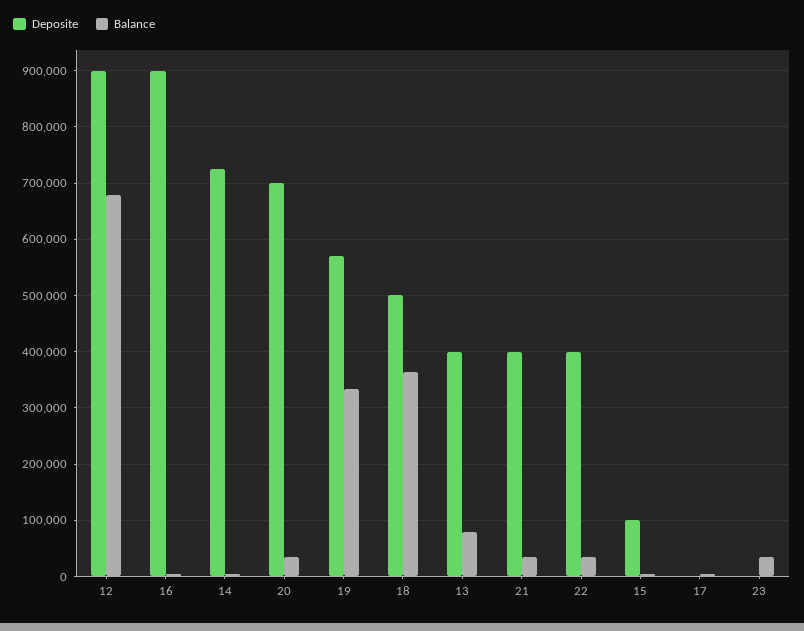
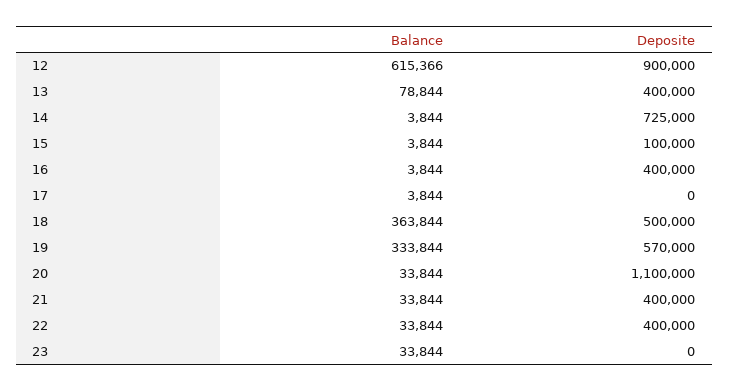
  {
    "Deposite": {
      "12": 900000,
-     "16": 900000,
+     "16": 400000,
      "14": 725000,
-     "20": 700000,
+     "20": 1100000,
      "19": 570000,
      "18": 500000,
      "13": 400000,
      "21": 400000,
      "22": 400000,
      "15": 100000,
      "17": 0,
      "23": 0
    },
    "Balance": {
-     "12": 680000,
+     "12": 615366,
      "16": 3844,
      "14": 3844,
      "20": 33844,
      "19": 333844,
      "18": 363844,
      "13": 78844,
      "21": 33844,
      "22": 33844,
      "15": 3844,
      "17": 3844,
      "23": 33844
    }
  }

